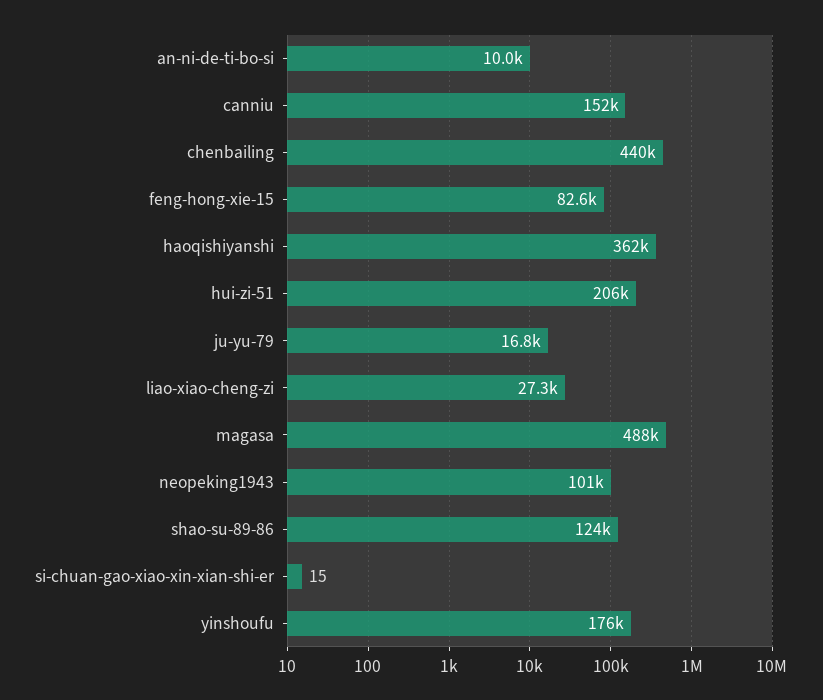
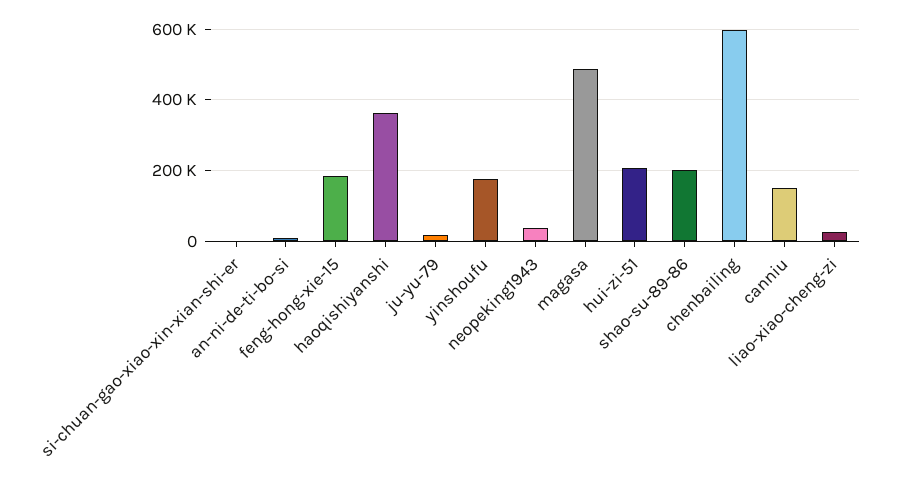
  {
    "an-ni-de-ti-bo-si": 10000,
    "canniu": 152000,
-   "chenbailing": 440000,
+   "chenbailing": 600000,
-   "feng-hong-xie-15": 82600,
+   "feng-hong-xie-15": 180000,
    "haoqishiyanshi": 362000,
    "hui-zi-51": 206000,
    "ju-yu-79": 16800,
    "liao-xiao-cheng-zi": 27300,
    "magasa": 488000,
-   "neopeking1943": 101000,
+   "neopeking1943": 40000,
-   "shao-su-89-86": 124000,
+   "shao-su-89-86": 200000,
    "si-chuan-gao-xiao-xin-xian-shi-er": 15,
    "yinshoufu": 176000
  }

